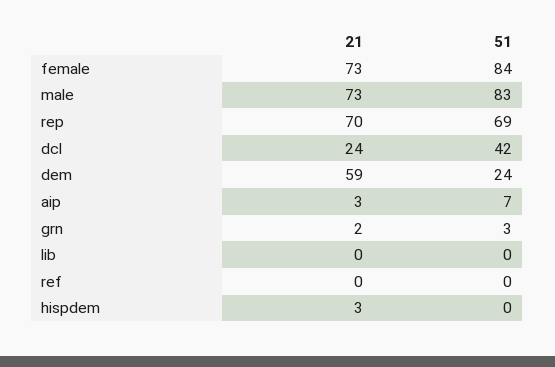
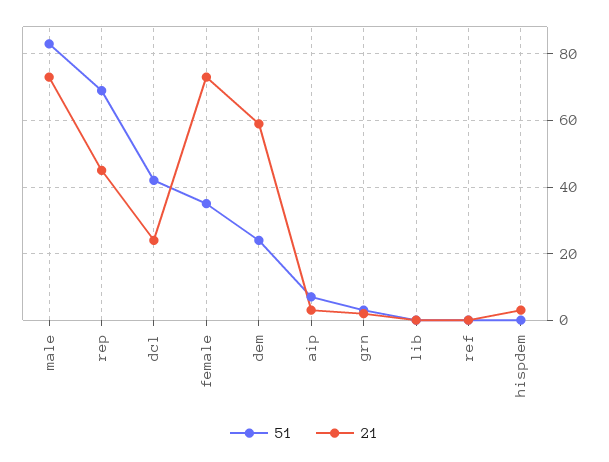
  {
    "21": {
      "female": 73,
      "male": 73,
-     "rep": 70,
+     "rep": 45,
      "dcl": 24,
      "dem": 59,
      "aip": 3,
      "grn": 2,
      "lib": 0,
      "ref": 0,
      "hispdem": 3
    },
    "51": {
-     "female": 84,
+     "female": 35,
      "male": 83,
      "rep": 69,
      "dcl": 42,
      "dem": 24,
      "aip": 7,
      "grn": 3,
      "lib": 0,
      "ref": 0,
      "hispdem": 0
    }
  }

